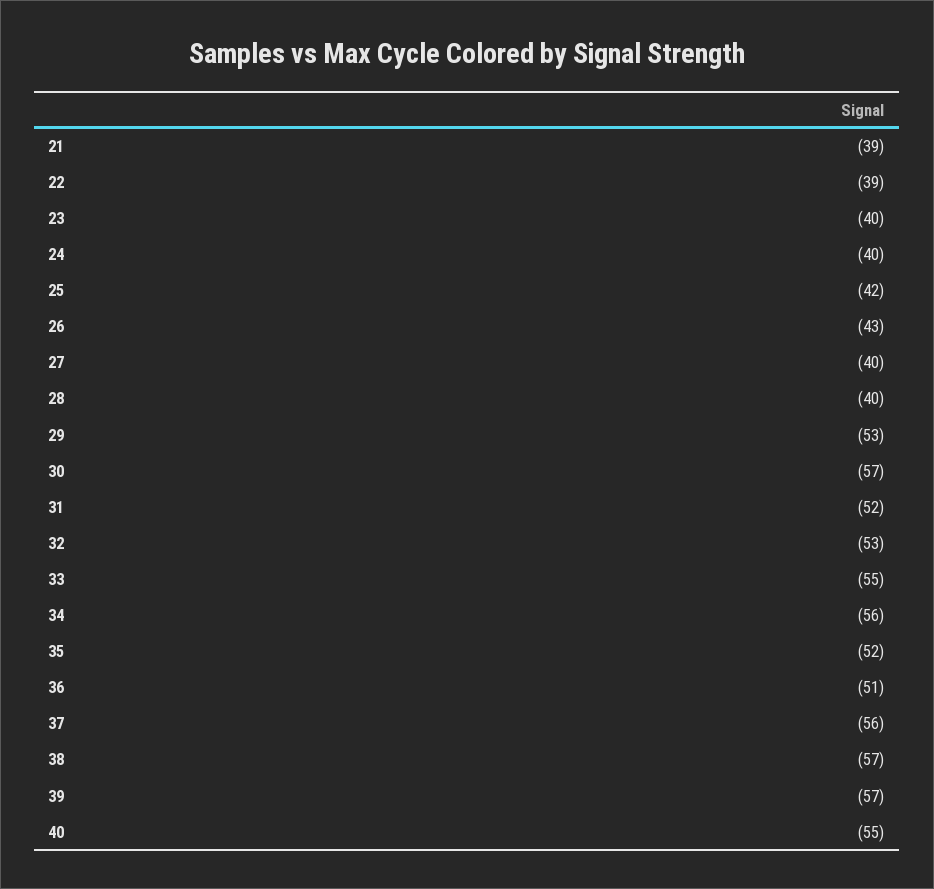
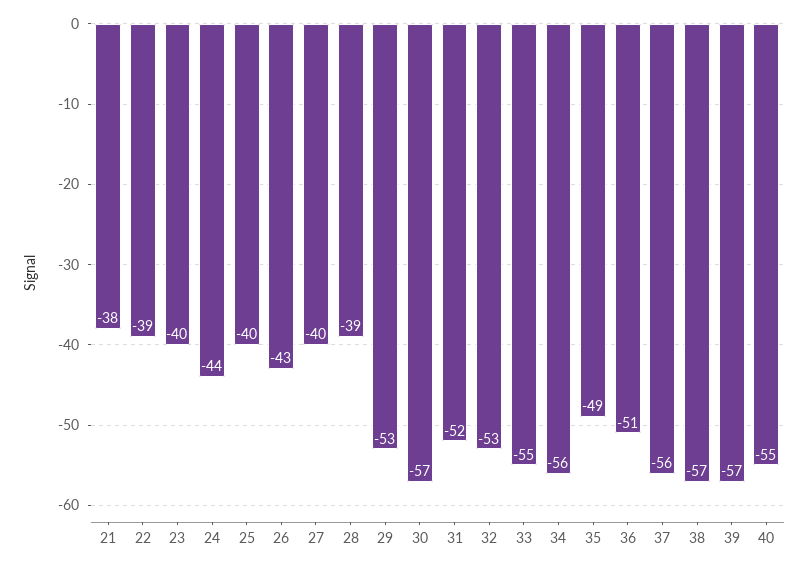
  {
-   "21": -39,
+   "21": -38,
    "22": -39,
    "23": -40,
-   "24": -40,
+   "24": -44,
-   "25": -42,
+   "25": -40,
    "26": -43,
    "27": -40,
-   "28": -40,
+   "28": -39,
    "29": -53,
    "30": -57,
    "31": -52,
    "32": -53,
    "33": -55,
    "34": -56,
-   "35": -52,
+   "35": -49,
    "36": -51,
    "37": -56,
    "38": -57,
    "39": -57,
    "40": -55
  }

